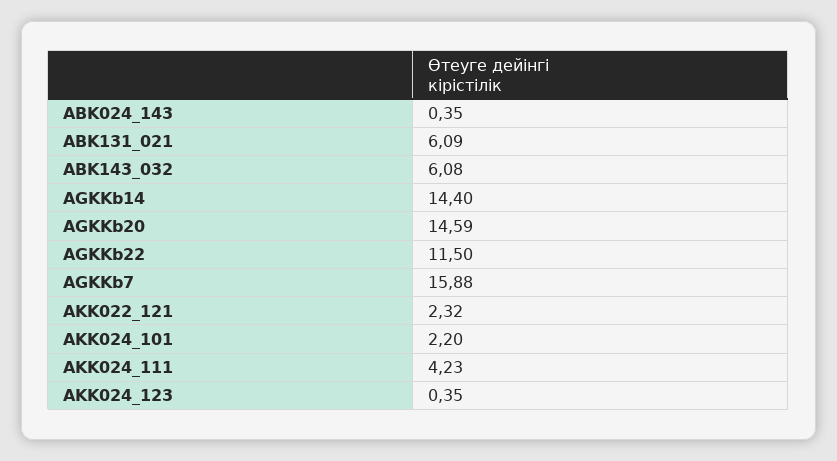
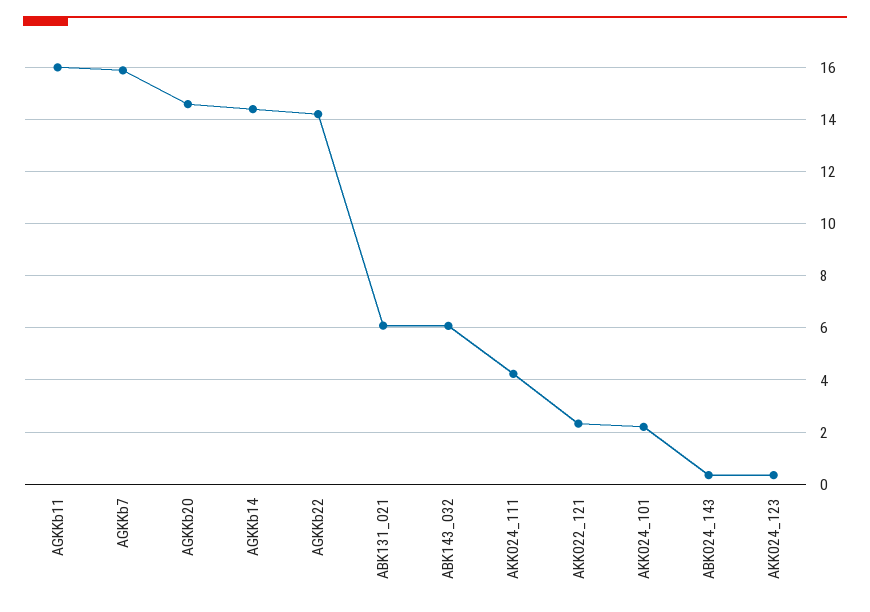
  {
    "ABK024_143": 0.35,
    "ABK131_021": 6.09,
    "ABK143_032": 6.08,
    "AGKKb14": 14.4,
    "AGKKb20": 14.59,
-   "AGKKb22": 11.5,
+   "AGKKb22": 14.25,
    "AGKKb7": 15.88,
    "AKK022_121": 2.32,
    "AKK024_101": 2.2,
    "AKK024_111": 4.23,
-   "AKK024_123": 0.35
+   "AKK024_123": 0.35,
+   "AGKKb11": 16
  }

